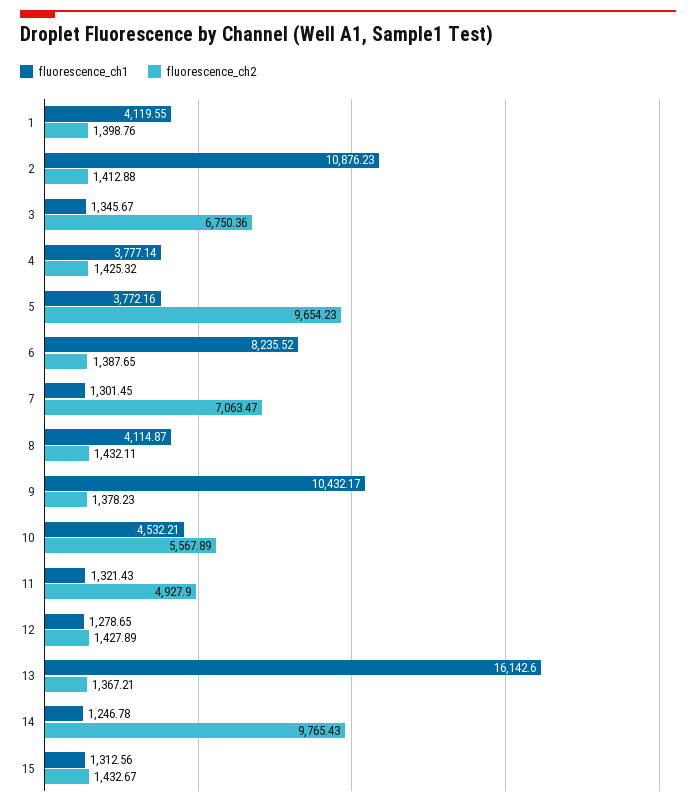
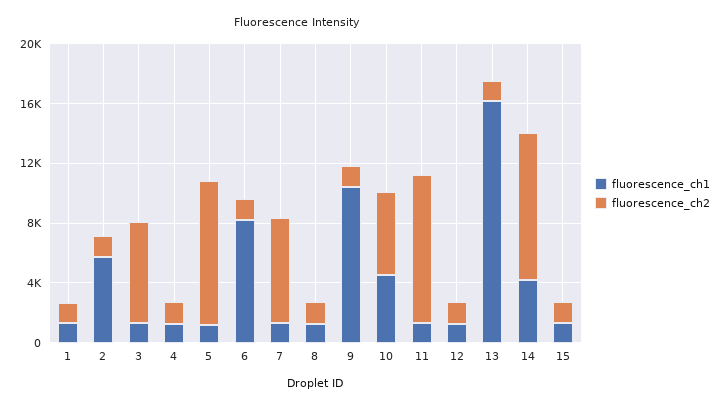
  {
    "fluorescence_ch1": {
-     "1": 4119.55,
+     "1": 1000,
-     "2": 10876.23,
+     "2": 6000,
      "3": 1345.67,
-     "4": 3777.14,
+     "4": 1000,
-     "5": 3772.16,
+     "5": 1000,
      "6": 8235.52,
      "7": 1301.45,
-     "8": 4114.87,
+     "8": 1000,
      "9": 10432.17,
      "10": 4532.21,
      "11": 1321.43,
      "12": 1278.65,
      "13": 16142.6,
-     "14": 1246.78,
+     "14": 4000,
      "15": 1312.56
    },
    "fluorescence_ch2": {
      "1": 1398.76,
      "2": 1412.88,
      "3": 6750.36,
      "4": 1425.32,
      "5": 9654.23,
      "6": 1387.65,
      "7": 7063.47,
      "8": 1432.11,
      "9": 1378.23,
      "10": 5567.89,
-     "11": 4927.9,
+     "11": 10000,
      "12": 1427.89,
      "13": 1367.21,
      "14": 9765.43,
      "15": 1432.67
    }
  }

